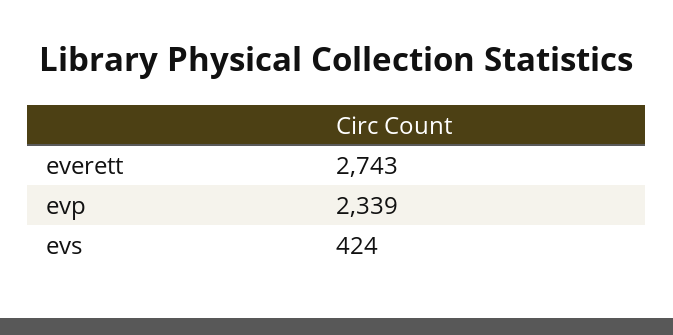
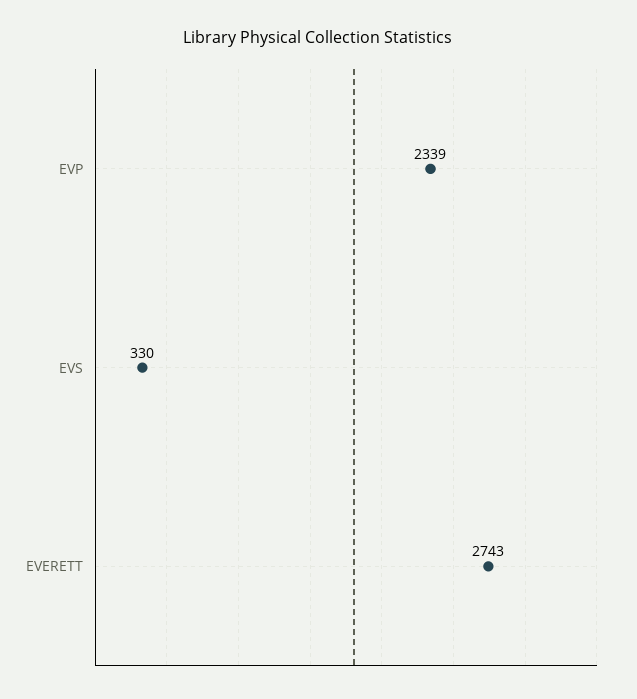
  {
    "everett": 2743,
    "evp": 2339,
-   "evs": 424
+   "evs": 330
  }

